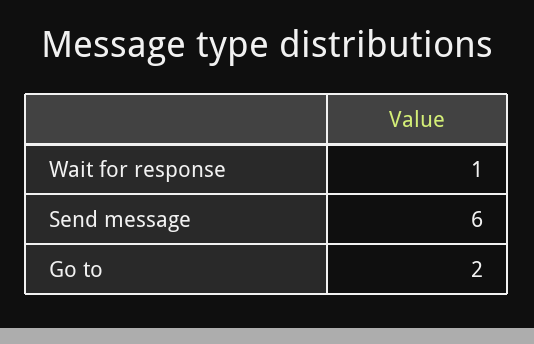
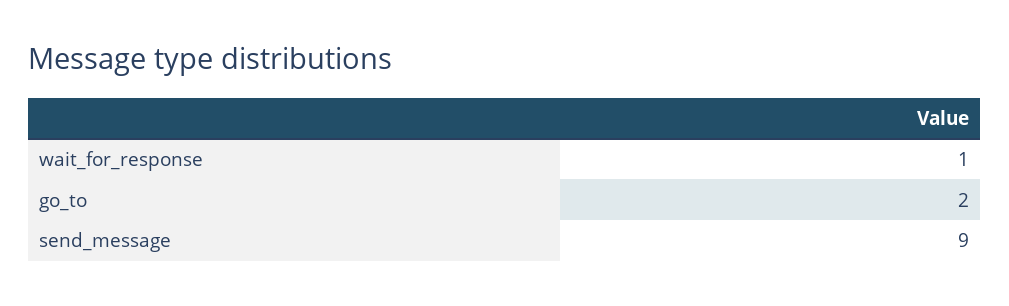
  {
    "Wait for response": 1,
-   "Send message": 6,
+   "Send message": 9,
    "Go to": 2
  }

